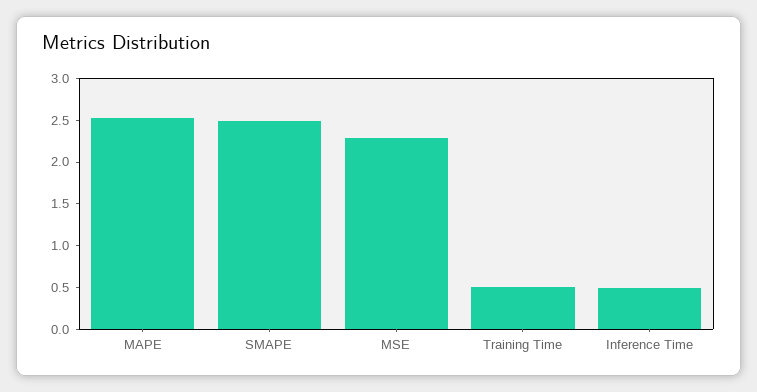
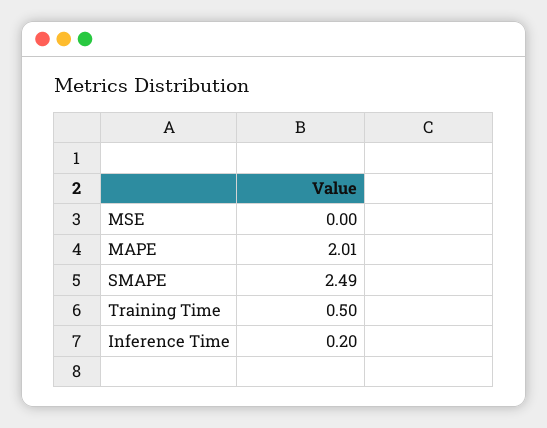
  {
-   "MAPE": 2.5,
+   "MAPE": 2.01,
    "SMAPE": 2.49,
-   "MSE": 2.3,
+   "MSE": 0,
    "Training Time": 0.5,
-   "Inference Time": 0.5
+   "Inference Time": 0.2
  }

